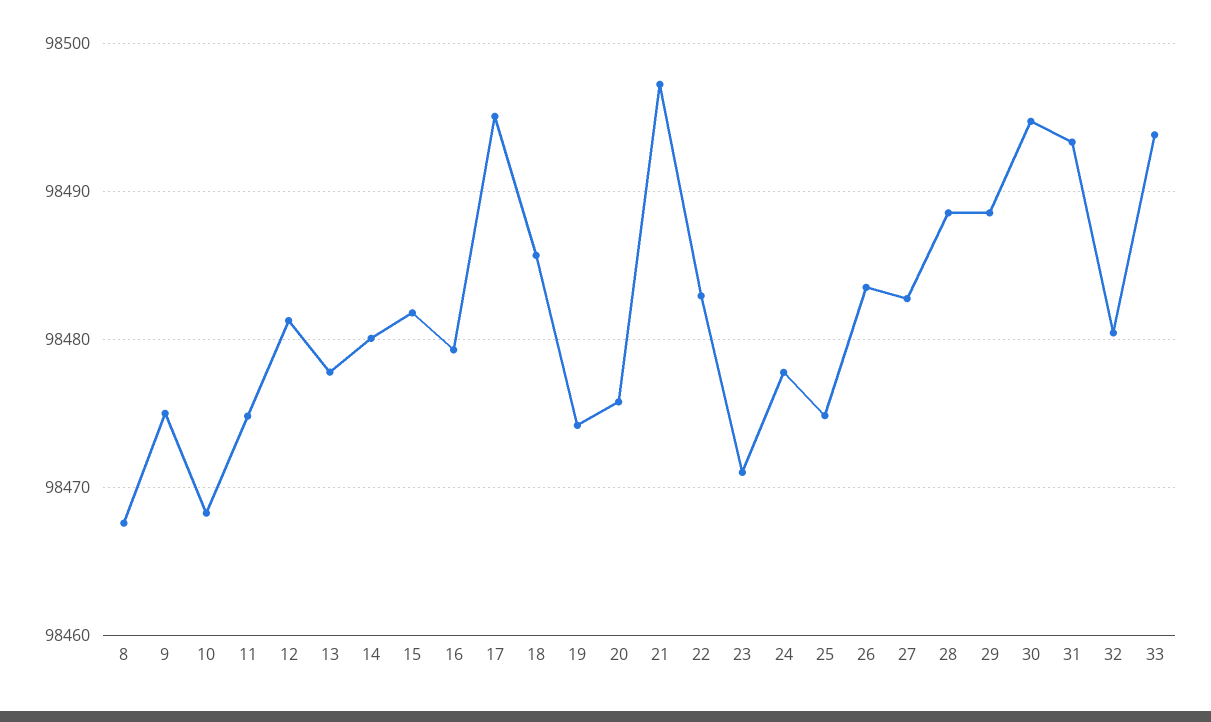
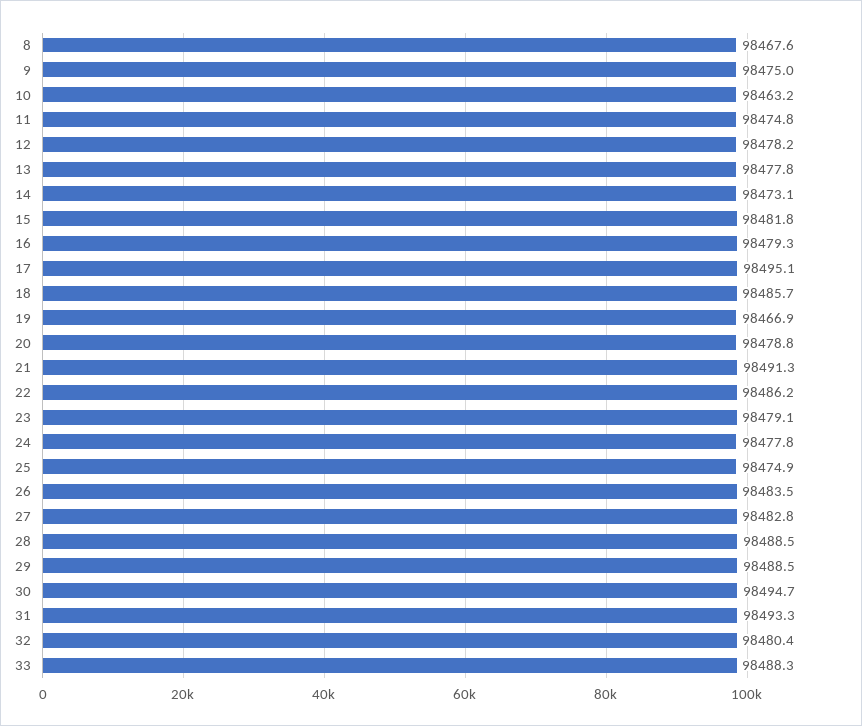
  {
    "8": 98467.6,
    "9": 98475,
-   "10": 98468,
+   "10": 98463.2,
    "11": 98474.8,
-   "12": 98481,
+   "12": 98478.2,
    "13": 98477.8,
-   "14": 98480,
+   "14": 98473.1,
    "15": 98481.8,
    "16": 98479.3,
    "17": 98495.1,
    "18": 98485.7,
-   "19": 98474,
+   "19": 98466.9,
-   "20": 98476,
+   "20": 98478.8,
-   "21": 98497,
+   "21": 98491.3,
-   "22": 98483,
+   "22": 98486.2,
-   "23": 98471,
+   "23": 98479.1,
    "24": 98477.8,
    "25": 98474.9,
    "26": 98483.5,
    "27": 98482.8,
    "28": 98488.5,
    "29": 98488.5,
    "30": 98494.7,
    "31": 98493.3,
    "32": 98480.4,
-   "33": 98494
+   "33": 98488.3
  }

